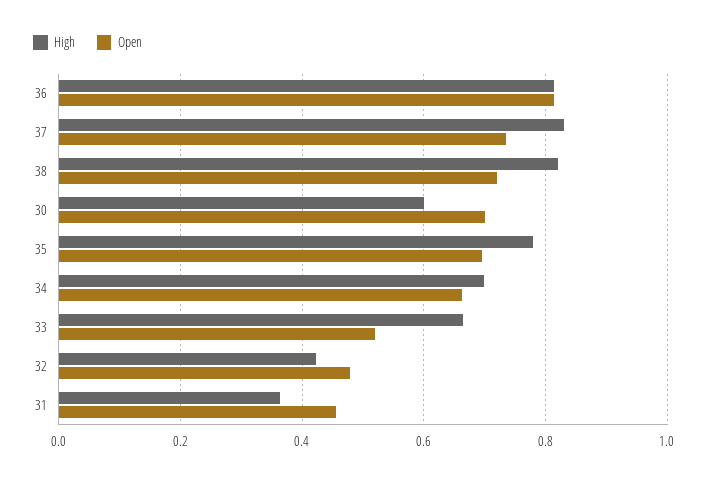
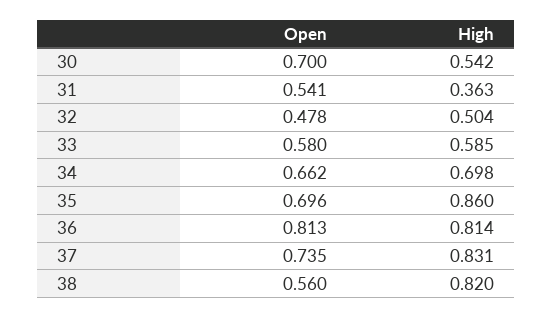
  {
    "High": {
      "36": 0.814,
      "37": 0.831,
      "38": 0.82,
-     "30": 0.6,
+     "30": 0.542,
-     "35": 0.78,
+     "35": 0.86,
      "34": 0.698,
-     "33": 0.66,
+     "33": 0.585,
-     "32": 0.42,
+     "32": 0.504,
      "31": 0.363
    },
    "Open": {
      "36": 0.813,
      "37": 0.735,
-     "38": 0.72,
+     "38": 0.56,
      "30": 0.7,
      "35": 0.696,
      "34": 0.662,
-     "33": 0.52,
+     "33": 0.58,
      "32": 0.478,
-     "31": 0.46
+     "31": 0.541
    }
  }

